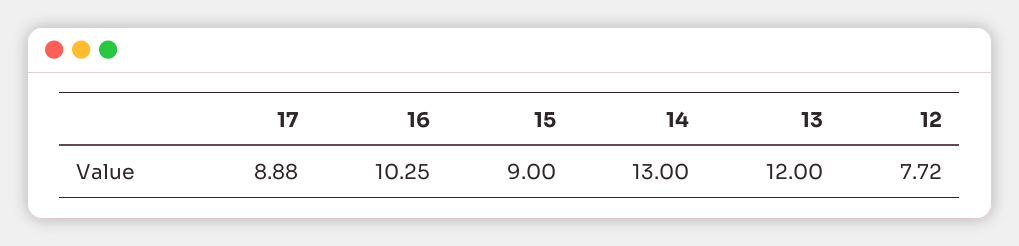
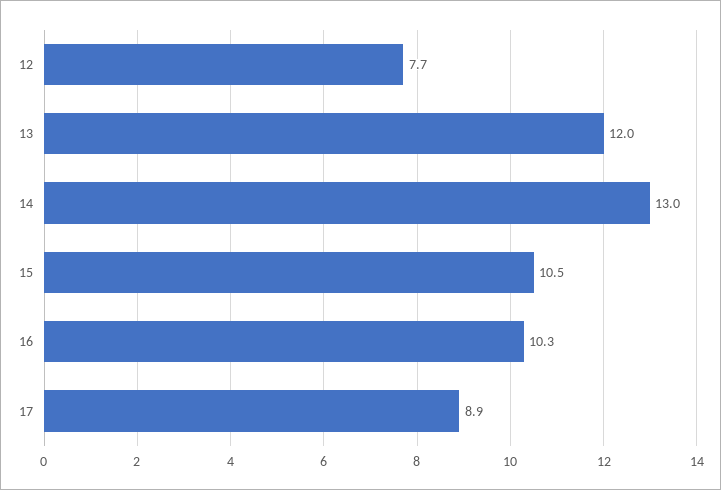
  {
    "17": 8.88,
    "16": 10.25,
-   "15": 9,
+   "15": 10.5,
    "14": 13,
    "13": 12,
    "12": 7.72
  }

